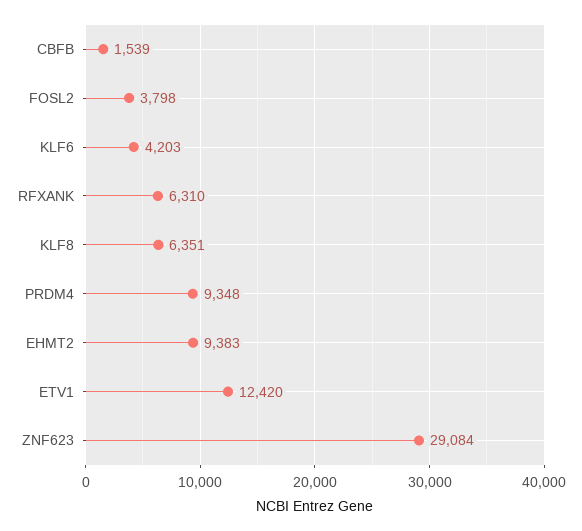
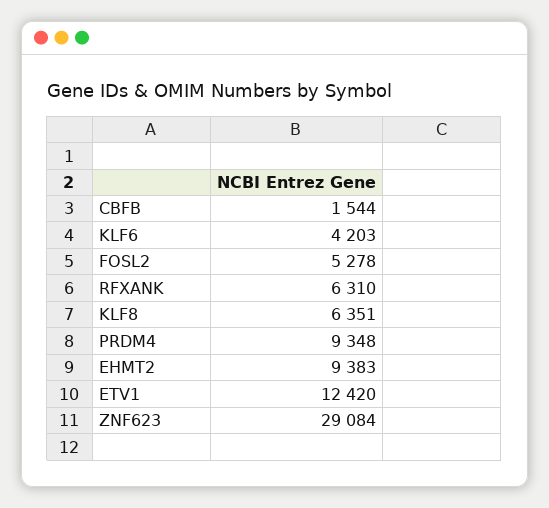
  {
-   "CBFB": 1539,
+   "CBFB": 1544,
-   "FOSL2": 3798,
+   "FOSL2": 5278,
    "KLF6": 4203,
    "RFXANK": 6310,
    "KLF8": 6351,
    "PRDM4": 9348,
    "EHMT2": 9383,
    "ETV1": 12420,
    "ZNF623": 29084
  }

